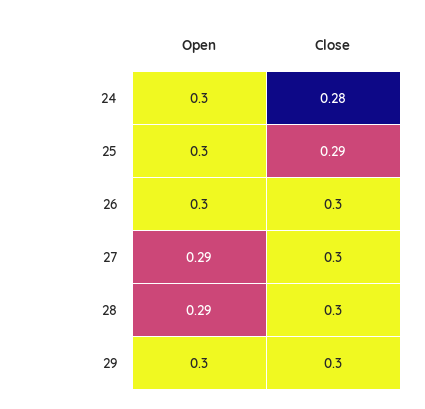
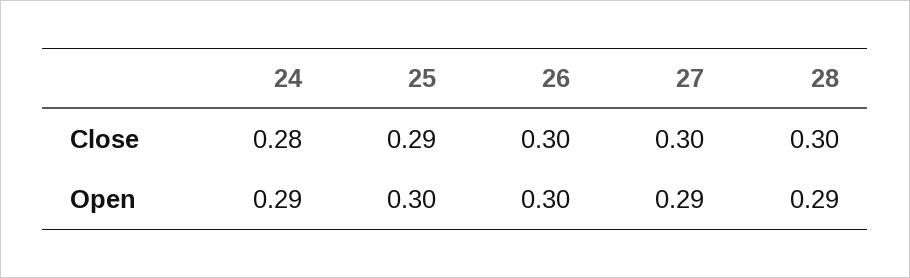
  {
    "Open": {
-     "24": 0.3,
+     "24": 0.29,
      "25": 0.3,
      "26": 0.3,
      "27": 0.29,
-     "28": 0.29,
+     "28": 0.29
-     "29": 0.3
    },
    "Close": {
      "24": 0.28,
      "25": 0.29,
      "26": 0.3,
      "27": 0.3,
-     "28": 0.3,
+     "28": 0.3
-     "29": 0.3
    }
  }

